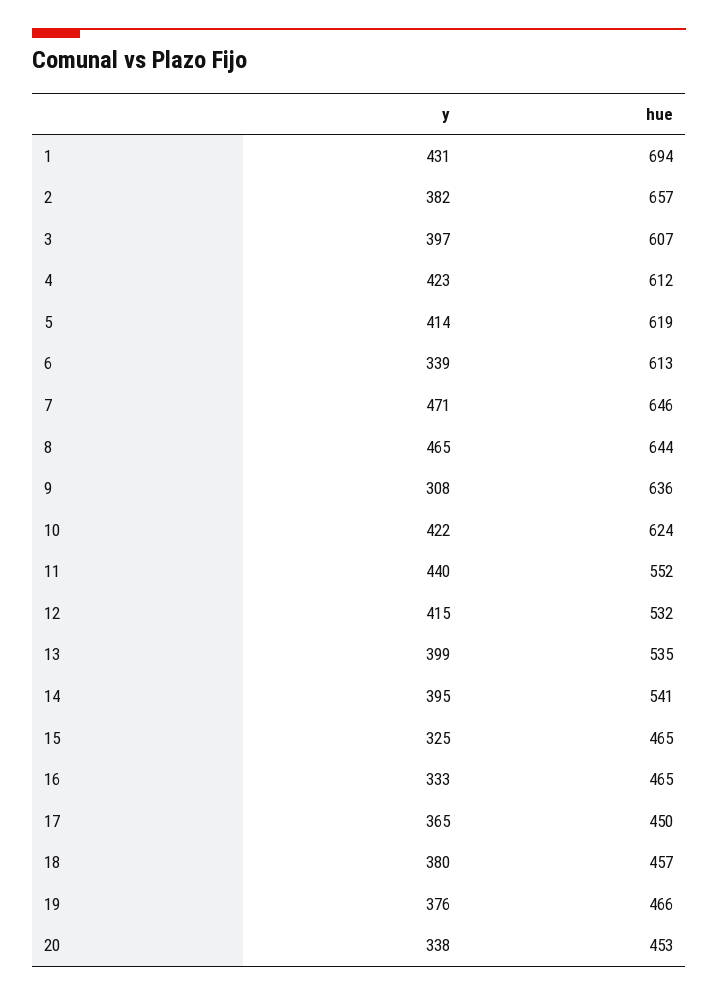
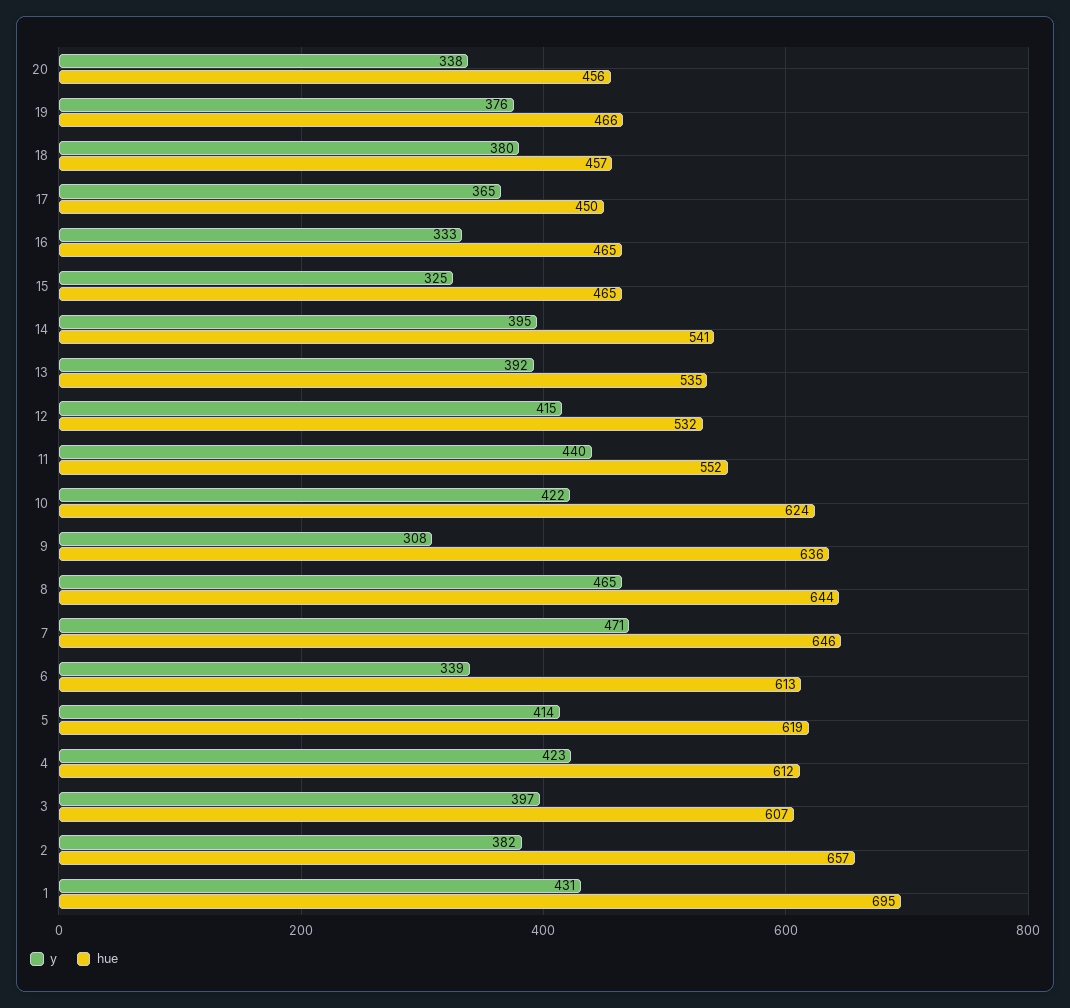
  {
    "y": {
      "1": 431,
      "2": 382,
      "3": 397,
      "4": 423,
      "5": 414,
      "6": 339,
      "7": 471,
      "8": 465,
      "9": 308,
      "10": 422,
      "11": 440,
      "12": 415,
-     "13": 399,
+     "13": 392,
      "14": 395,
      "15": 325,
      "16": 333,
      "17": 365,
      "18": 380,
      "19": 376,
      "20": 338
    },
    "hue": {
-     "1": 694,
+     "1": 695,
      "2": 657,
      "3": 607,
      "4": 612,
      "5": 619,
      "6": 613,
      "7": 646,
      "8": 644,
      "9": 636,
      "10": 624,
      "11": 552,
      "12": 532,
      "13": 535,
      "14": 541,
      "15": 465,
      "16": 465,
      "17": 450,
      "18": 457,
      "19": 466,
-     "20": 453
+     "20": 456
    }
  }

